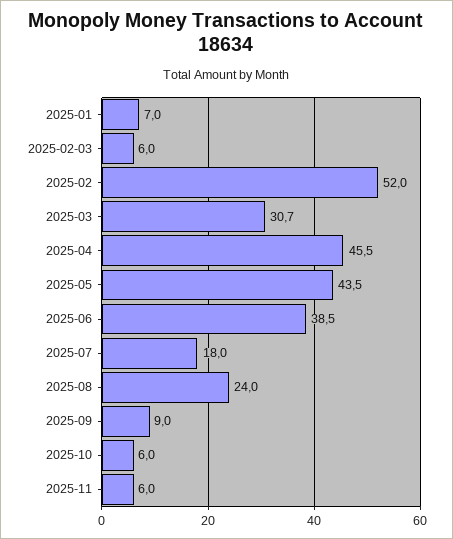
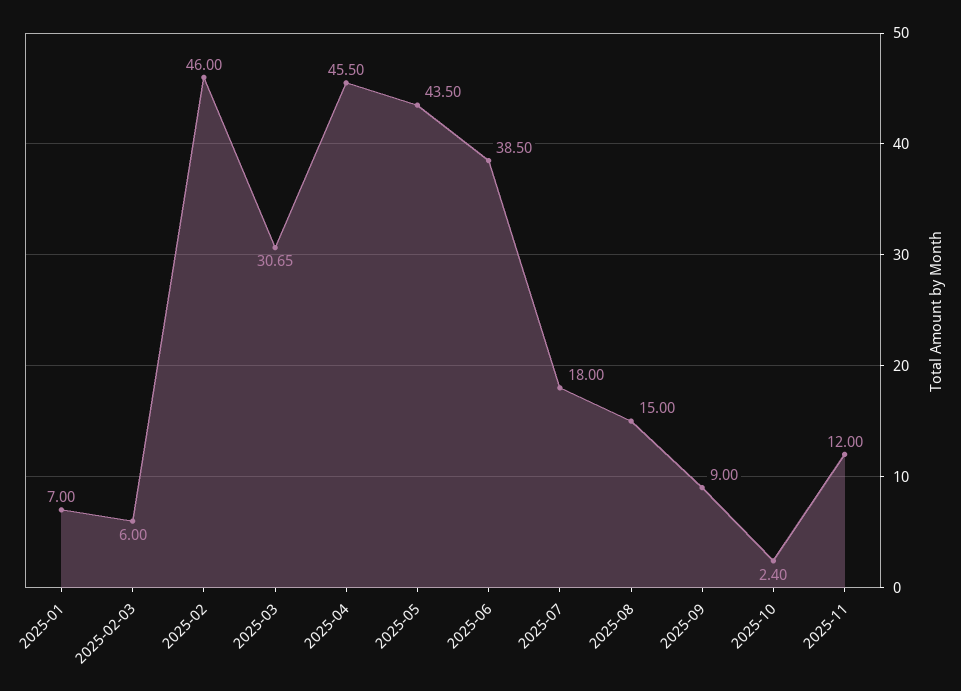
  {
    "2025-01": 7,
    "2025-02-03": 6,
-   "2025-02": 52,
+   "2025-02": 46,
    "2025-03": 30.65,
    "2025-04": 45.5,
    "2025-05": 43.5,
    "2025-06": 38.5,
    "2025-07": 18,
-   "2025-08": 24,
+   "2025-08": 15,
    "2025-09": 9,
-   "2025-10": 6,
+   "2025-10": 2.4,
-   "2025-11": 6
+   "2025-11": 12
  }

